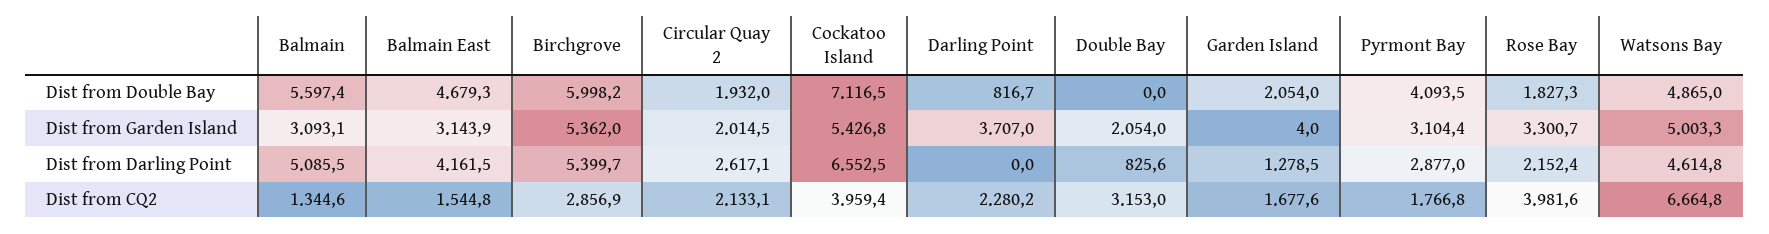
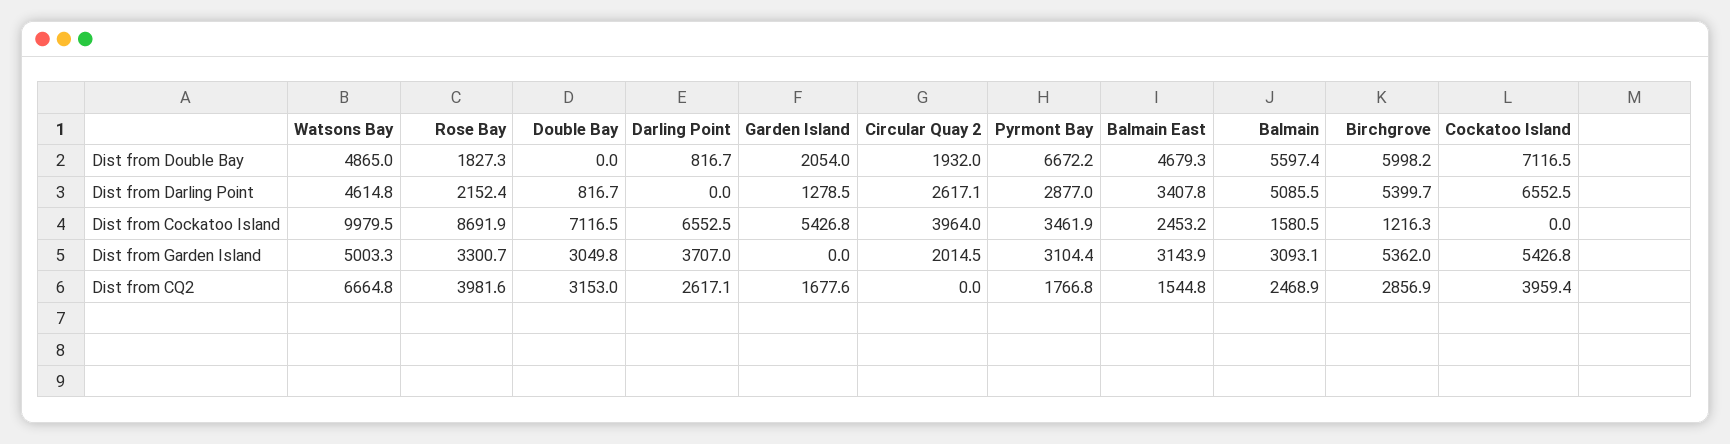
  {
    "Balmain": {
      "Dist from Double Bay": 5597.4,
      "Dist from Garden Island": 3093.1,
      "Dist from Darling Point": 5085.5,
-     "Dist from CQ2": 1344.6
+     "Dist from CQ2": 2468.9,
+     "Dist from Cockatoo Island": 1580.5
    },
    "Balmain East": {
      "Dist from Double Bay": 4679.3,
      "Dist from Garden Island": 3143.9,
-     "Dist from Darling Point": 4161.5,
+     "Dist from Darling Point": 3407.8,
-     "Dist from CQ2": 1544.8
+     "Dist from CQ2": 1544.8,
+     "Dist from Cockatoo Island": 2453.2
    },
    "Birchgrove": {
      "Dist from Double Bay": 5998.2,
      "Dist from Garden Island": 5362,
      "Dist from Darling Point": 5399.7,
-     "Dist from CQ2": 2856.9
+     "Dist from CQ2": 2856.9,
+     "Dist from Cockatoo Island": 1216.3
    },
    "Circular Quay 2": {
      "Dist from Double Bay": 1932,
      "Dist from Garden Island": 2014.5,
      "Dist from Darling Point": 2617.1,
-     "Dist from CQ2": 2133.1
+     "Dist from CQ2": 0,
+     "Dist from Cockatoo Island": 3964
    },
    "Cockatoo Island": {
      "Dist from Double Bay": 7116.5,
      "Dist from Garden Island": 5426.8,
      "Dist from Darling Point": 6552.5,
-     "Dist from CQ2": 3959.4
+     "Dist from CQ2": 3959.4,
+     "Dist from Cockatoo Island": 0
    },
    "Darling Point": {
      "Dist from Double Bay": 816.7,
      "Dist from Garden Island": 3707,
      "Dist from Darling Point": 0,
-     "Dist from CQ2": 2280.2
+     "Dist from CQ2": 2617.1,
+     "Dist from Cockatoo Island": 6552.5
    },
    "Double Bay": {
      "Dist from Double Bay": 0,
-     "Dist from Garden Island": 2054,
+     "Dist from Garden Island": 3049.8,
-     "Dist from Darling Point": 825.6,
+     "Dist from Darling Point": 816.7,
-     "Dist from CQ2": 3153
+     "Dist from CQ2": 3153,
+     "Dist from Cockatoo Island": 7116.5
    },
    "Garden Island": {
      "Dist from Double Bay": 2054,
-     "Dist from Garden Island": 4,
+     "Dist from Garden Island": 0,
      "Dist from Darling Point": 1278.5,
-     "Dist from CQ2": 1677.6
+     "Dist from CQ2": 1677.6,
+     "Dist from Cockatoo Island": 5426.8
    },
    "Pyrmont Bay": {
-     "Dist from Double Bay": 4093.5,
+     "Dist from Double Bay": 6672.2,
      "Dist from Garden Island": 3104.4,
      "Dist from Darling Point": 2877,
-     "Dist from CQ2": 1766.8
+     "Dist from CQ2": 1766.8,
+     "Dist from Cockatoo Island": 3461.9
    },
    "Rose Bay": {
      "Dist from Double Bay": 1827.3,
      "Dist from Garden Island": 3300.7,
      "Dist from Darling Point": 2152.4,
-     "Dist from CQ2": 3981.6
+     "Dist from CQ2": 3981.6,
+     "Dist from Cockatoo Island": 8691.9
    },
    "Watsons Bay": {
      "Dist from Double Bay": 4865,
      "Dist from Garden Island": 5003.3,
      "Dist from Darling Point": 4614.8,
-     "Dist from CQ2": 6664.8
+     "Dist from CQ2": 6664.8,
+     "Dist from Cockatoo Island": 9979.5
    }
  }

